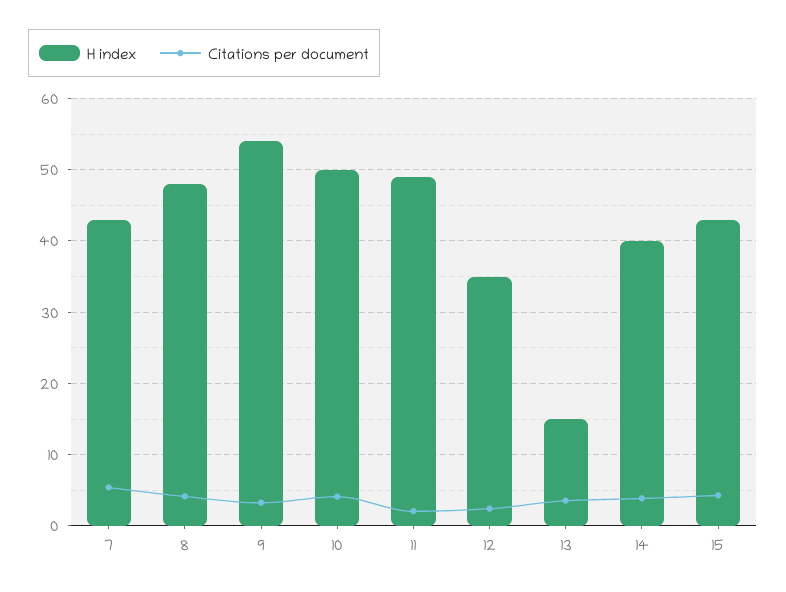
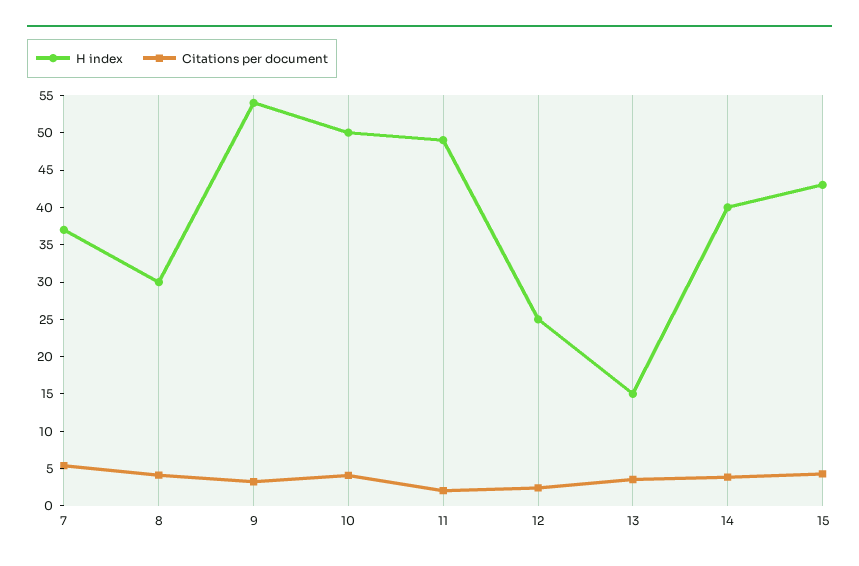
  {
    "H index": {
-     "7": 43,
+     "7": 37.5,
-     "8": 48,
+     "8": 30,
      "9": 54,
      "10": 50,
      "11": 49,
-     "12": 35,
+     "12": 25,
      "13": 15,
      "14": 40,
      "15": 43
    },
    "Citations per document": {
      "7": 5,
      "8": 4,
      "9": 3,
      "10": 4,
      "11": 2,
      "12": 2,
      "13": 4,
      "14": 4,
      "15": 4
    }
  }

